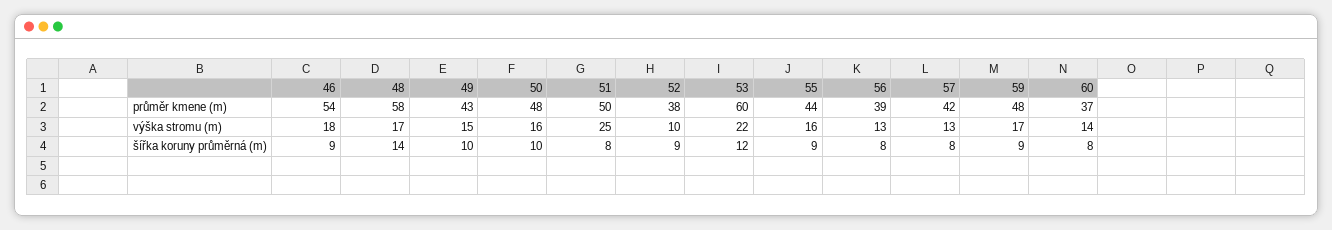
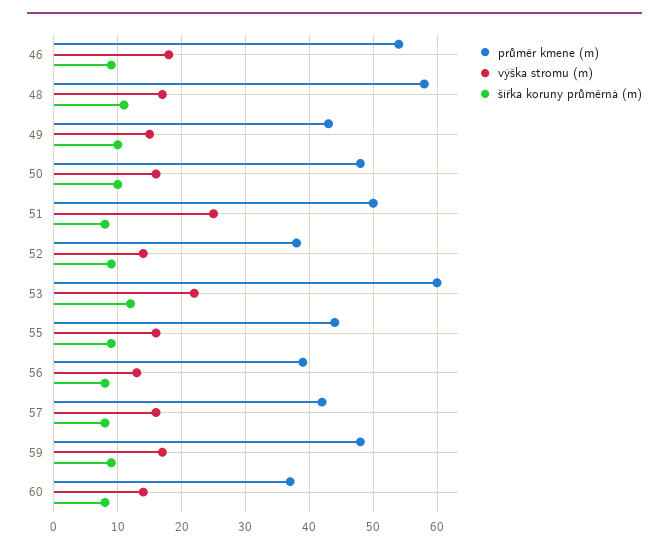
  {
    "průměr kmene (m)": {
      "46": 54,
      "48": 58,
      "49": 43,
      "50": 48,
      "51": 50,
      "52": 38,
      "53": 60,
      "55": 44,
      "56": 39,
      "57": 42,
      "59": 48,
      "60": 37
    },
    "výška stromu (m)": {
      "46": 18,
      "48": 17,
      "49": 15,
      "50": 16,
      "51": 25,
-     "52": 10,
+     "52": 14,
      "53": 22,
      "55": 16,
      "56": 13,
-     "57": 13,
+     "57": 16,
      "59": 17,
      "60": 14
    },
    "šířka koruny průměrná (m)": {
      "46": 9,
-     "48": 14,
+     "48": 11,
      "49": 10,
      "50": 10,
      "51": 8,
      "52": 9,
      "53": 12,
      "55": 9,
      "56": 8,
      "57": 8,
      "59": 9,
      "60": 8
    }
  }

